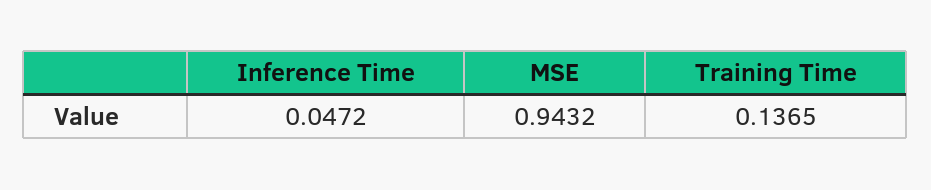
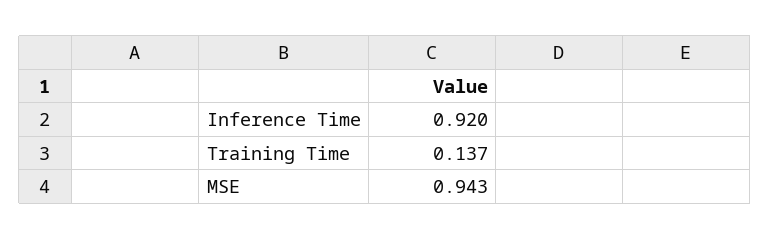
  {
-   "Inference Time": 0.0472,
+   "Inference Time": 0.92,
    "MSE": 0.9432,
    "Training Time": 0.1365
  }

